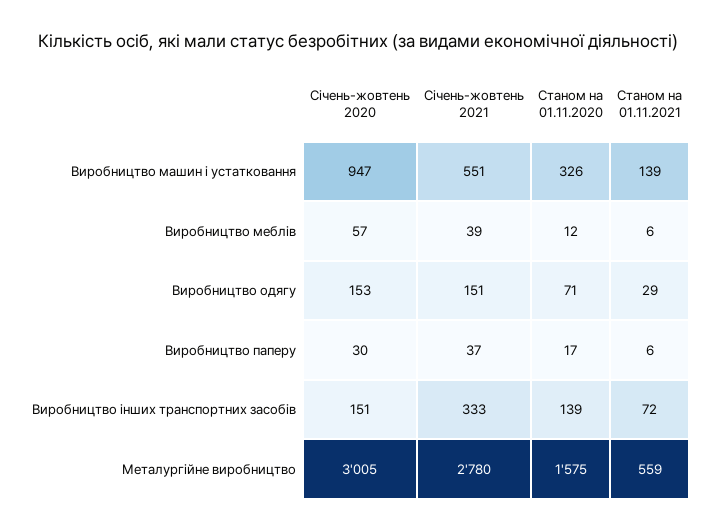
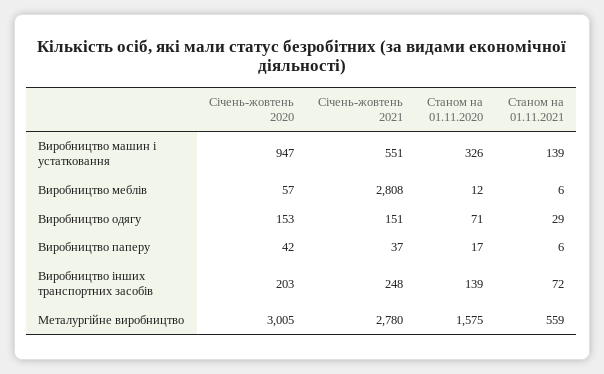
  {
    "Січень-жовтень 2020": {
      "Виробництво машин і устатковання": 947,
      "Виробництво меблів": 57,
      "Виробництво одягу": 153,
-     "Виробництво паперу": 30,
+     "Виробництво паперу": 42,
-     "Виробництво інших транспортних засобів": 151,
+     "Виробництво інших транспортних засобів": 203,
      "Металургійне виробництво": 3005
    },
    "Січень-жовтень 2021": {
      "Виробництво машин і устатковання": 551,
-     "Виробництво меблів": 39,
+     "Виробництво меблів": 2808,
      "Виробництво одягу": 151,
      "Виробництво паперу": 37,
-     "Виробництво інших транспортних засобів": 333,
+     "Виробництво інших транспортних засобів": 248,
      "Металургійне виробництво": 2780
    },
    "Станом на 01.11.2020": {
      "Виробництво машин і устатковання": 326,
      "Виробництво меблів": 12,
      "Виробництво одягу": 71,
      "Виробництво паперу": 17,
      "Виробництво інших транспортних засобів": 139,
      "Металургійне виробництво": 1575
    },
    "Станом на 01.11.2021": {
      "Виробництво машин і устатковання": 139,
      "Виробництво меблів": 6,
      "Виробництво одягу": 29,
      "Виробництво паперу": 6,
      "Виробництво інших транспортних засобів": 72,
      "Металургійне виробництво": 559
    }
  }

